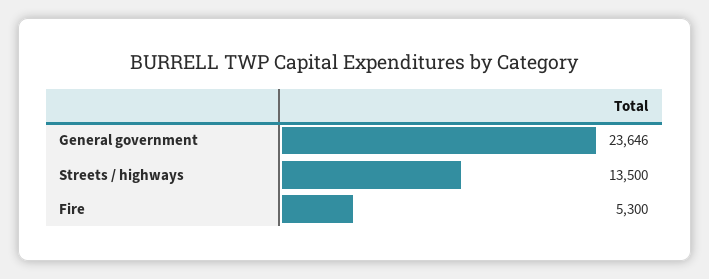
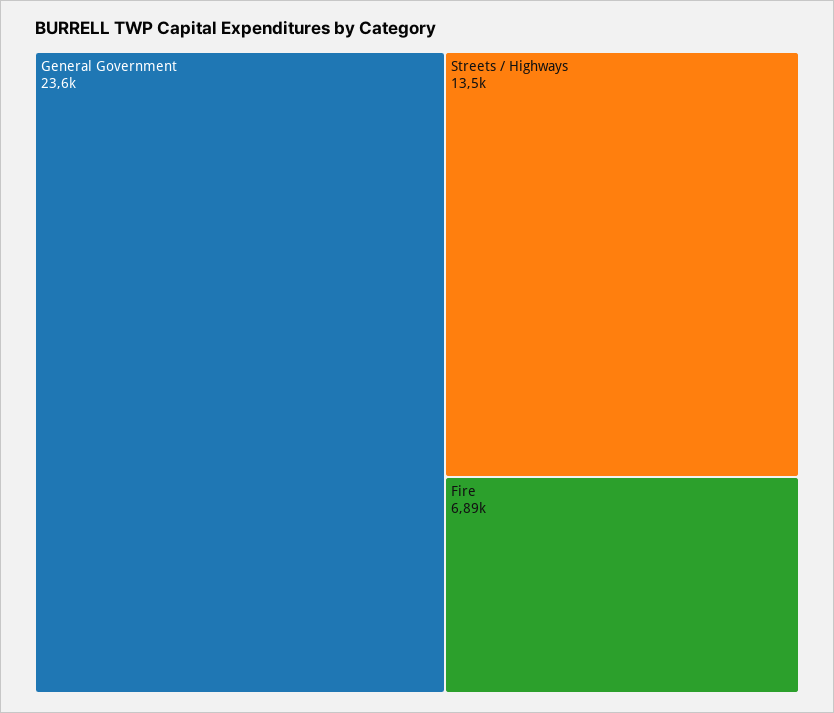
  {
    "General government": 23646,
    "Streets / highways": 13500,
-   "Fire": 5300
+   "Fire": 6890
  }

